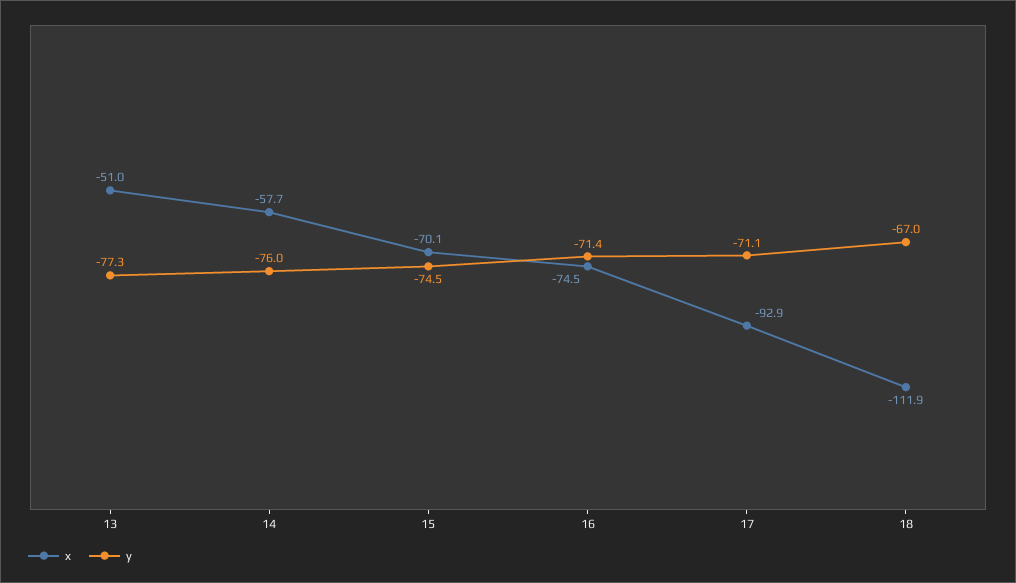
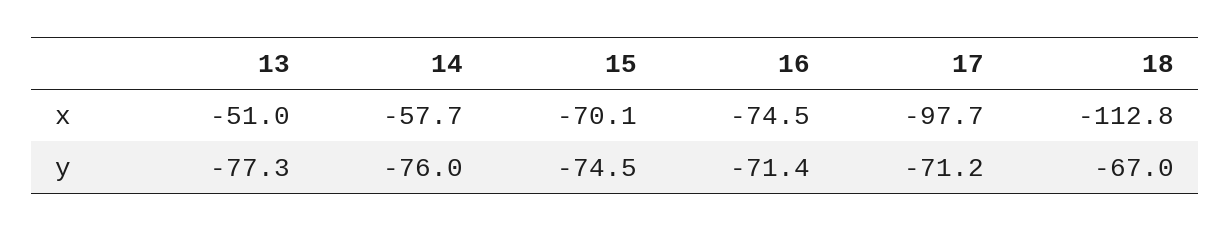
  {
    "x": {
      "13": -51,
      "14": -57.7,
      "15": -70.1,
      "16": -74.5,
-     "17": -92.9,
+     "17": -97.7,
-     "18": -111.9
+     "18": -112.8
    },
    "y": {
      "13": -77.3,
      "14": -76,
      "15": -74.5,
      "16": -71.4,
-     "17": -71.1,
+     "17": -71.2,
      "18": -67
    }
  }

